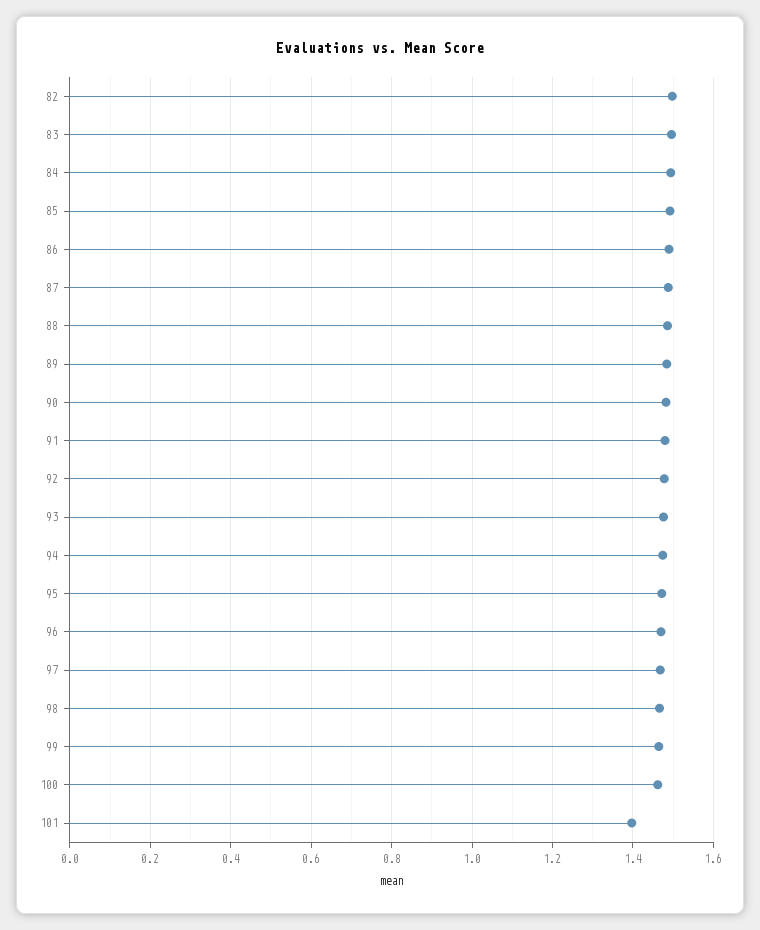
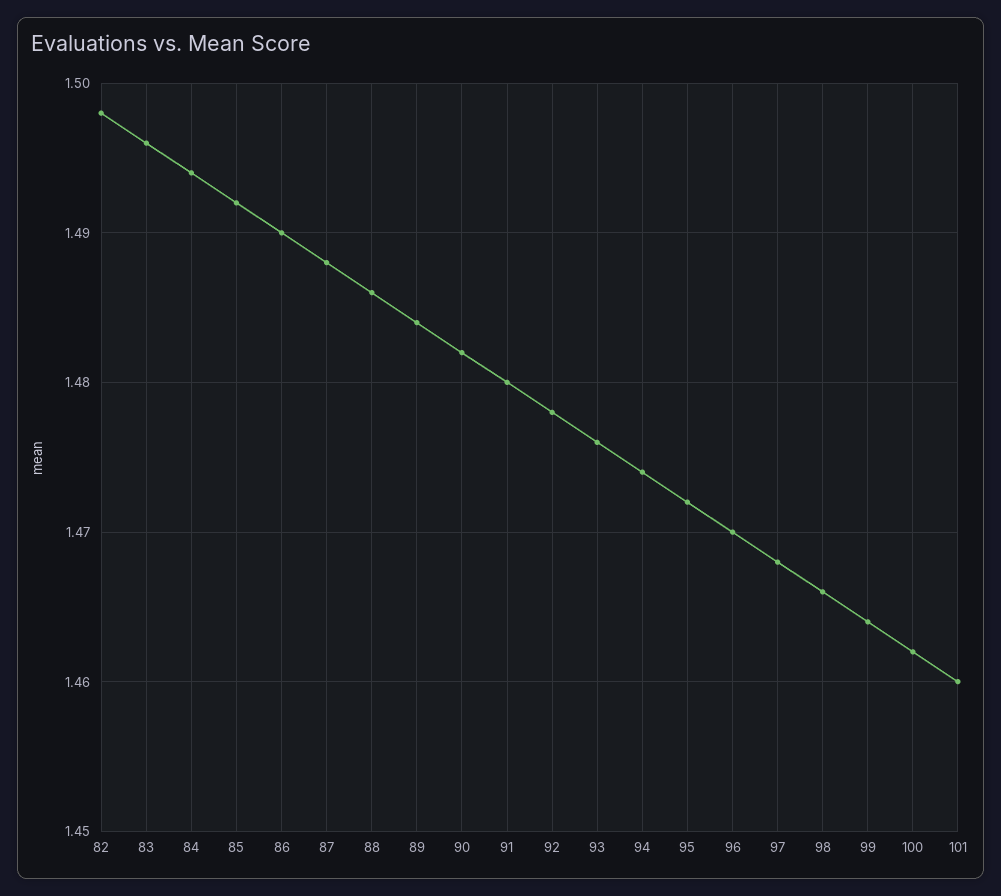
  {
    "82": 1.498,
    "83": 1.496,
    "84": 1.494,
    "85": 1.492,
    "86": 1.49,
    "87": 1.488,
    "88": 1.486,
    "89": 1.484,
    "90": 1.482,
    "91": 1.48,
    "92": 1.478,
    "93": 1.476,
    "94": 1.474,
    "95": 1.472,
    "96": 1.47,
    "97": 1.468,
    "98": 1.466,
    "99": 1.464,
    "100": 1.462,
-   "101": 1.4
+   "101": 1.46
  }

